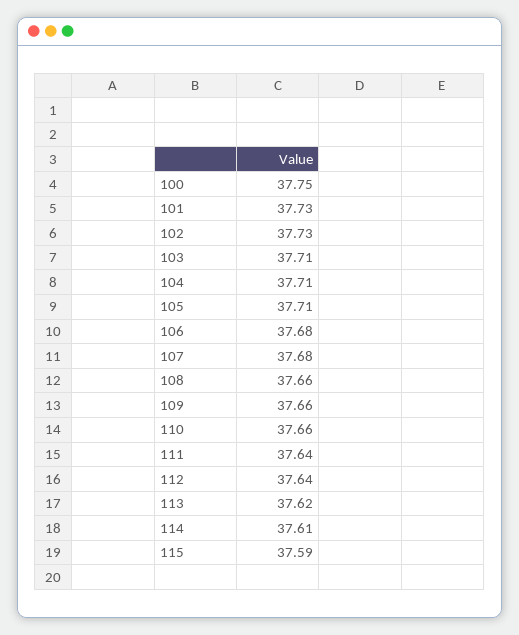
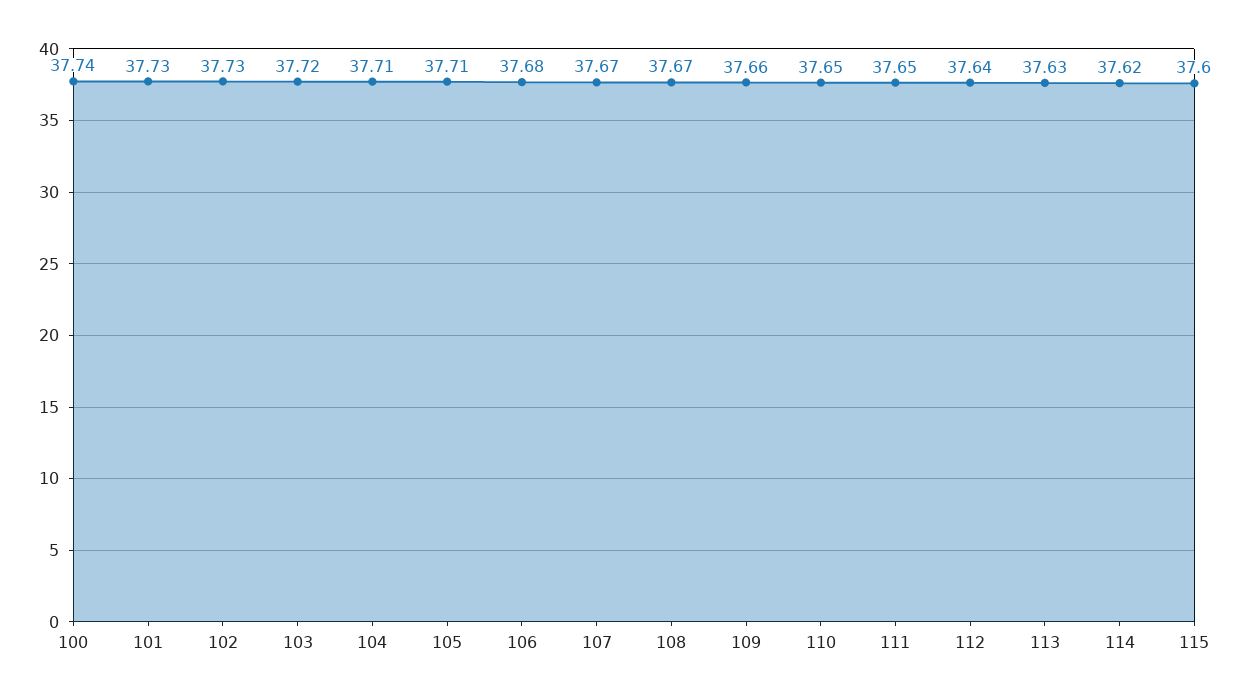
  {
-   "100": 37.75,
+   "100": 37.74,
    "101": 37.73,
    "102": 37.73,
-   "103": 37.71,
+   "103": 37.72,
    "104": 37.71,
    "105": 37.71,
    "106": 37.68,
-   "107": 37.68,
+   "107": 37.67,
-   "108": 37.66,
+   "108": 37.67,
    "109": 37.66,
-   "110": 37.66,
+   "110": 37.65,
-   "111": 37.64,
+   "111": 37.65,
    "112": 37.64,
-   "113": 37.62,
+   "113": 37.63,
-   "114": 37.61,
+   "114": 37.62,
-   "115": 37.59
+   "115": 37.6
  }

